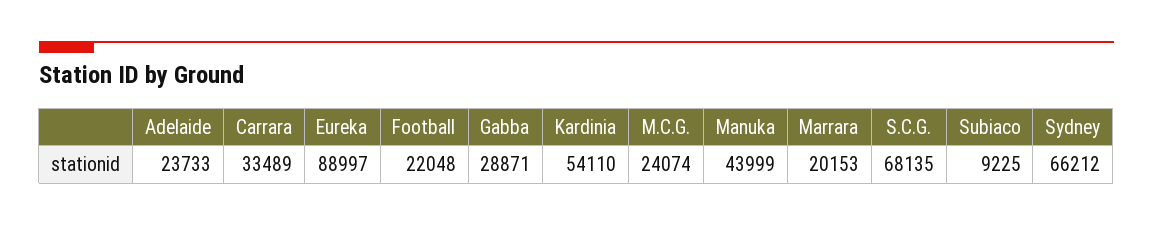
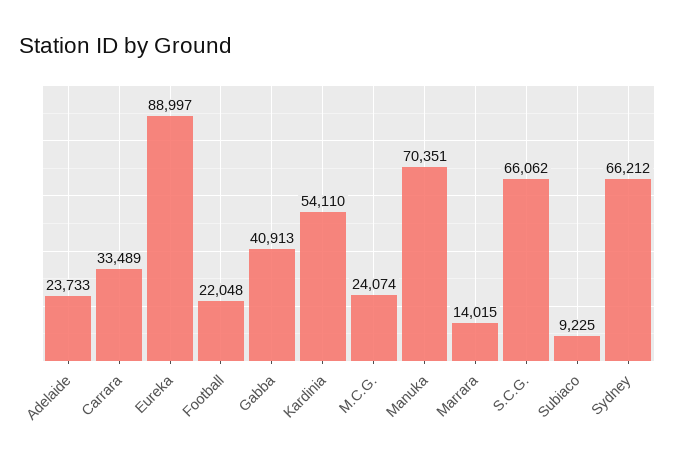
  {
    "Adelaide": 23733,
    "Carrara": 33489,
    "Eureka": 88997,
    "Football": 22048,
-   "Gabba": 28871,
+   "Gabba": 40913,
    "Kardinia": 54110,
    "M.C.G.": 24074,
-   "Manuka": 43999,
+   "Manuka": 70351,
-   "Marrara": 20153,
+   "Marrara": 14015,
-   "S.C.G.": 68135,
+   "S.C.G.": 66062,
    "Subiaco": 9225,
    "Sydney": 66212
  }

